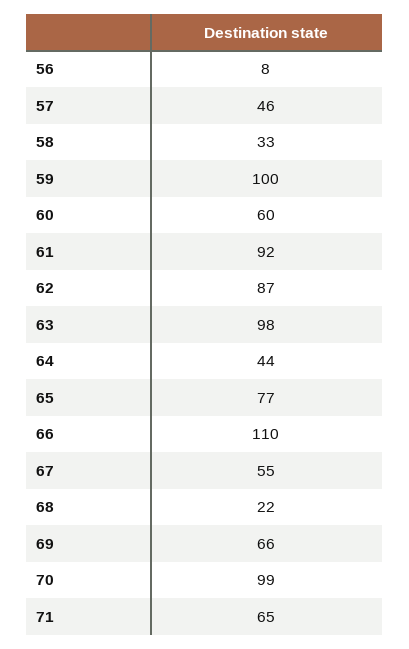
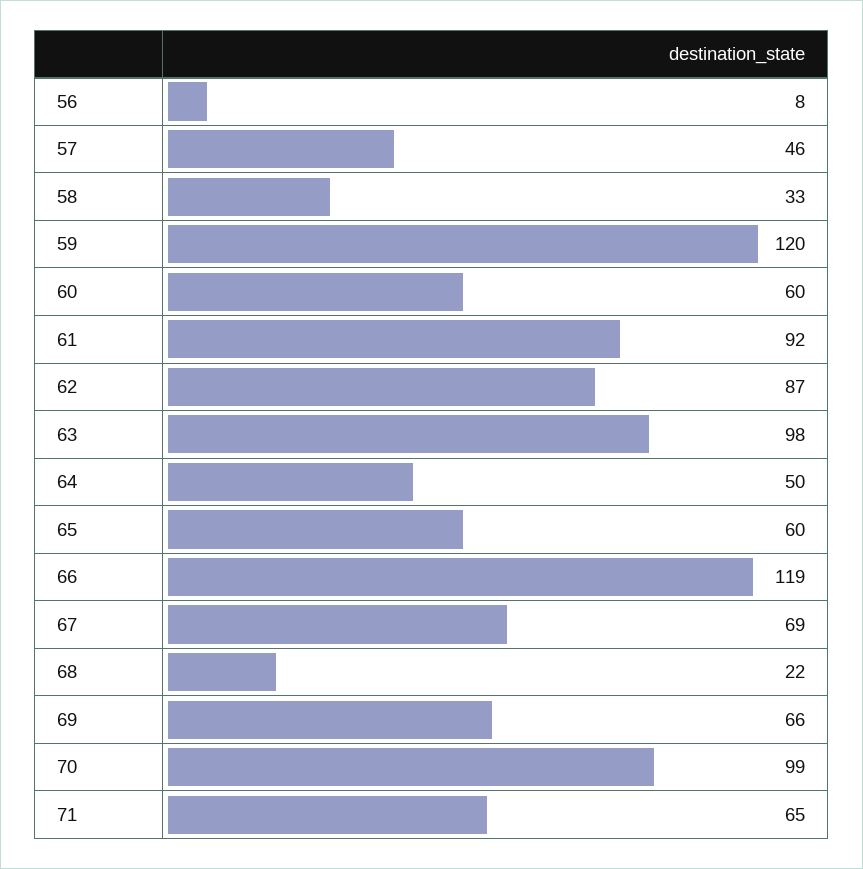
  {
    "56": 8,
    "57": 46,
    "58": 33,
-   "59": 100,
+   "59": 120,
    "60": 60,
    "61": 92,
    "62": 87,
    "63": 98,
-   "64": 44,
+   "64": 50,
-   "65": 77,
+   "65": 60,
-   "66": 110,
+   "66": 119,
-   "67": 55,
+   "67": 69,
    "68": 22,
    "69": 66,
    "70": 99,
    "71": 65
  }

